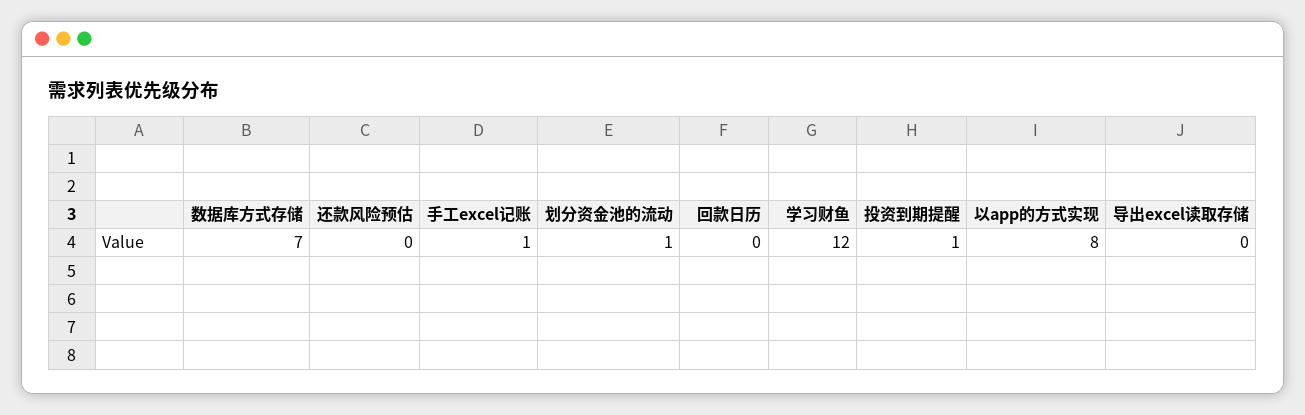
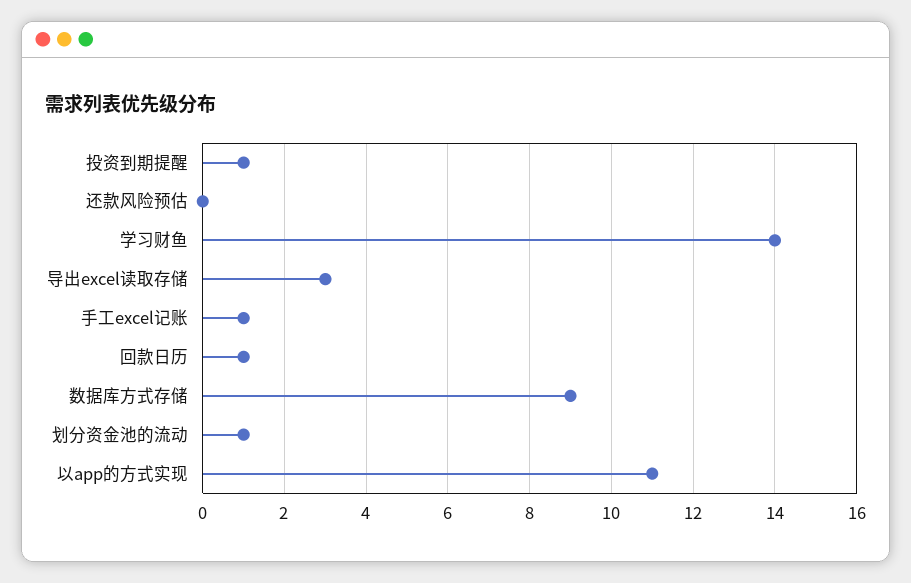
  {
-   "数据库方式存储": 7,
+   "数据库方式存储": 9,
    "还款风险预估": 0,
    "手工excel记账": 1,
    "划分资金池的流动": 1,
-   "回款日历": 0,
+   "回款日历": 1,
-   "学习财鱼": 12,
+   "学习财鱼": 14,
    "投资到期提醒": 1,
-   "以app的方式实现": 8,
+   "以app的方式实现": 11,
-   "导出excel读取存储": 0
+   "导出excel读取存储": 3
  }

